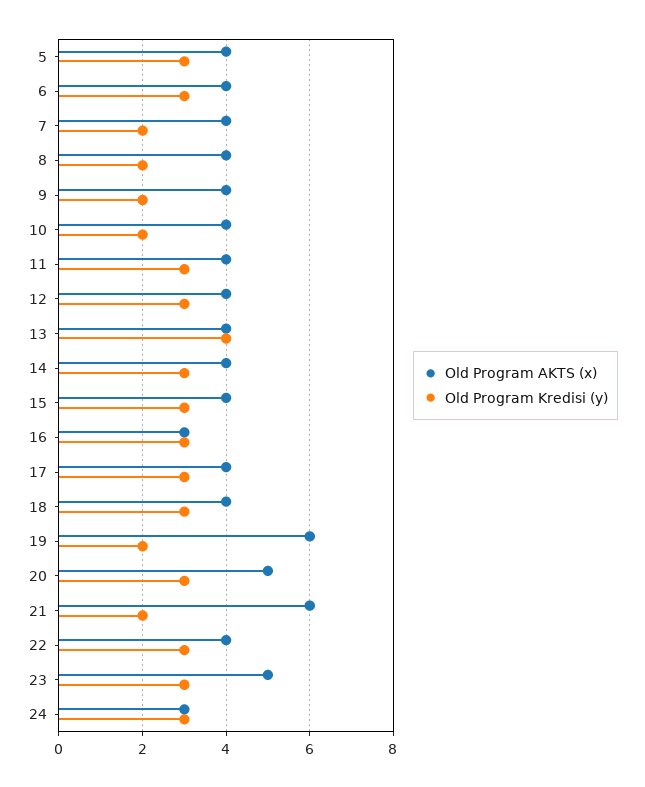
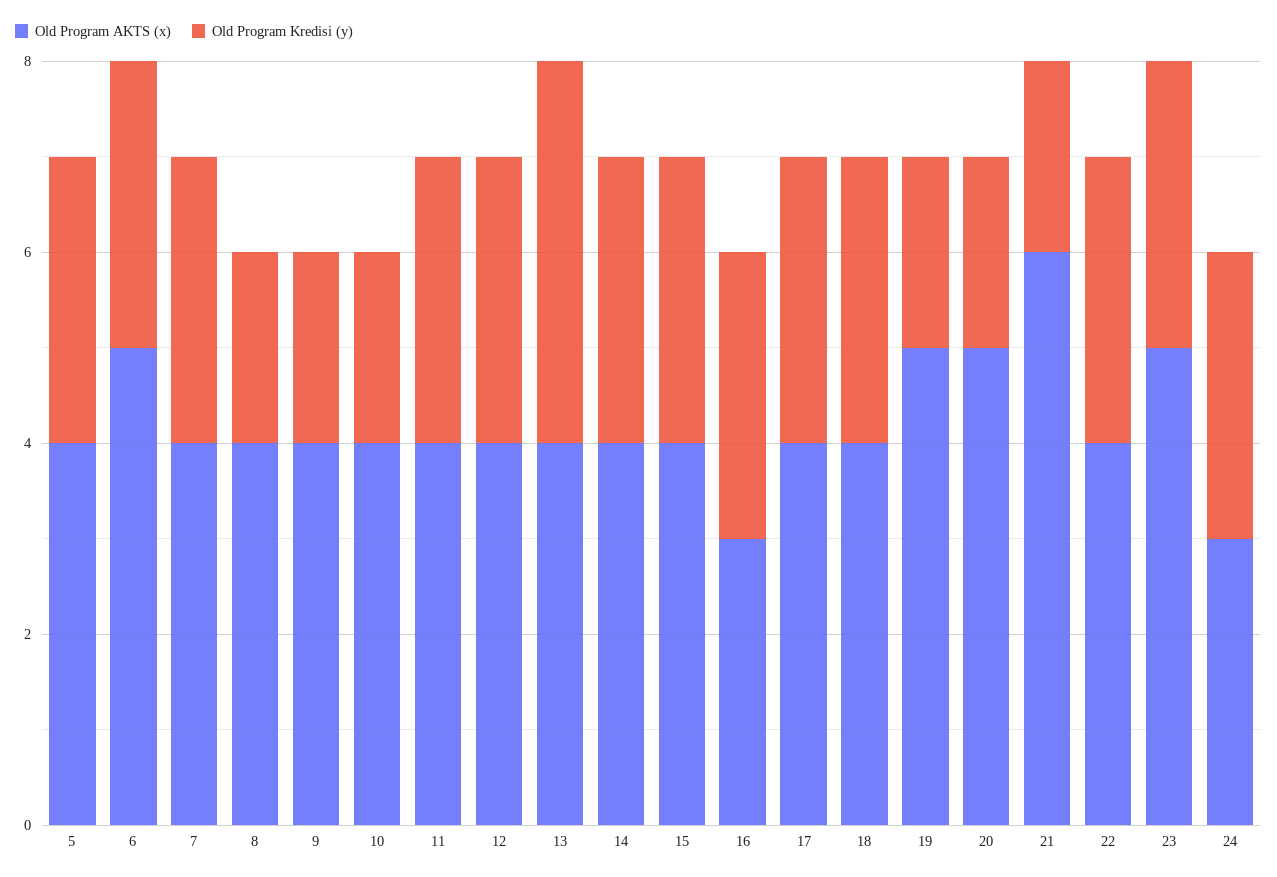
  {
    "Old Program AKTS (x)": {
      "5": 4,
-     "6": 4,
+     "6": 5,
      "7": 4,
      "8": 4,
      "9": 4,
      "10": 4,
      "11": 4,
      "12": 4,
      "13": 4,
      "14": 4,
      "15": 4,
      "16": 3,
      "17": 4,
      "18": 4,
-     "19": 6,
+     "19": 5,
      "20": 5,
      "21": 6,
      "22": 4,
      "23": 5,
      "24": 3
    },
    "Old Program Kredisi (y)": {
      "5": 3,
      "6": 3,
-     "7": 2,
+     "7": 3,
      "8": 2,
      "9": 2,
      "10": 2,
      "11": 3,
      "12": 3,
      "13": 4,
      "14": 3,
      "15": 3,
      "16": 3,
      "17": 3,
      "18": 3,
      "19": 2,
-     "20": 3,
+     "20": 2,
      "21": 2,
      "22": 3,
      "23": 3,
      "24": 3
    }
  }

